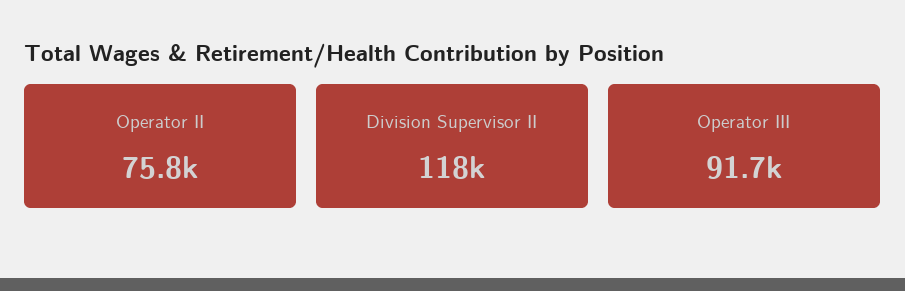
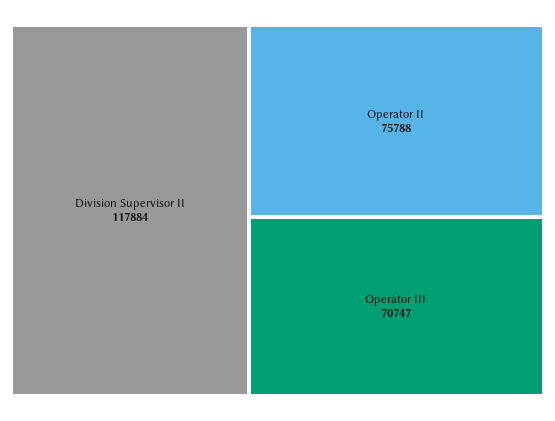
  {
    "Operator II": 75788,
    "Division Supervisor II": 117884,
-   "Operator III": 91700
+   "Operator III": 70747
  }

